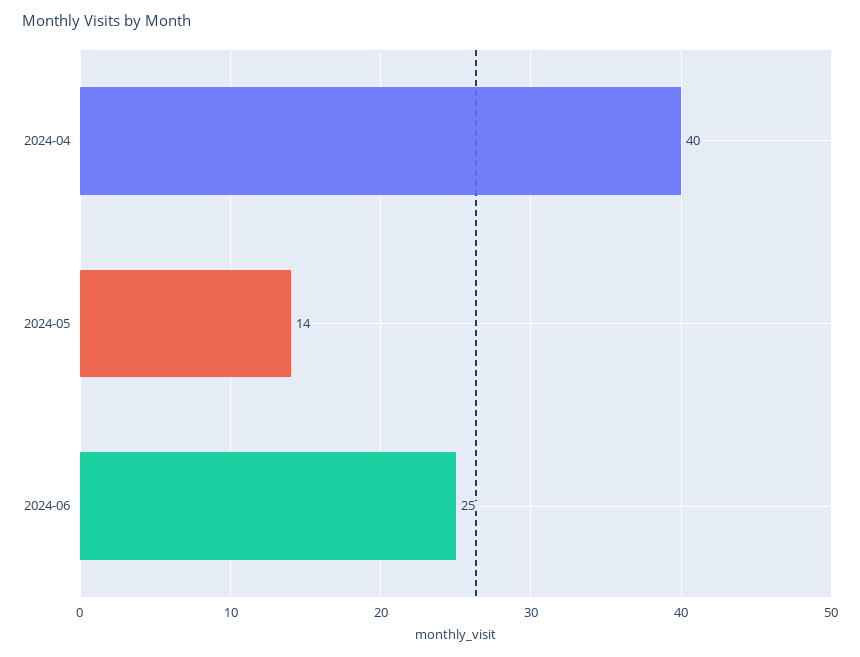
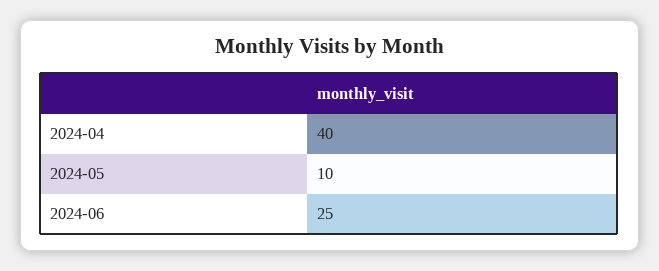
  {
    "2024-04": 40,
-   "2024-05": 14,
+   "2024-05": 10,
    "2024-06": 25
  }

